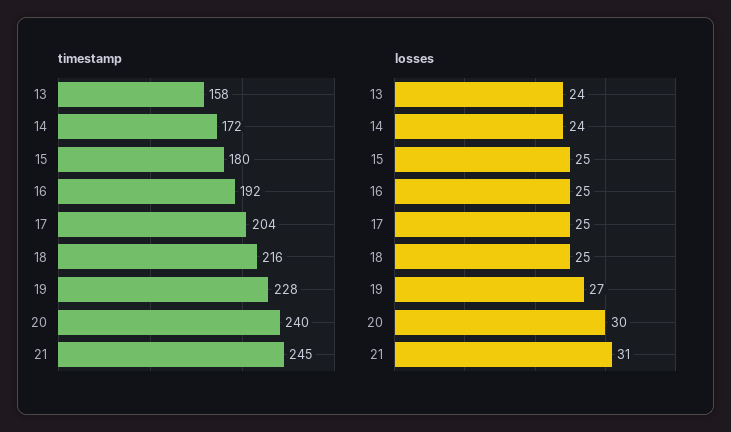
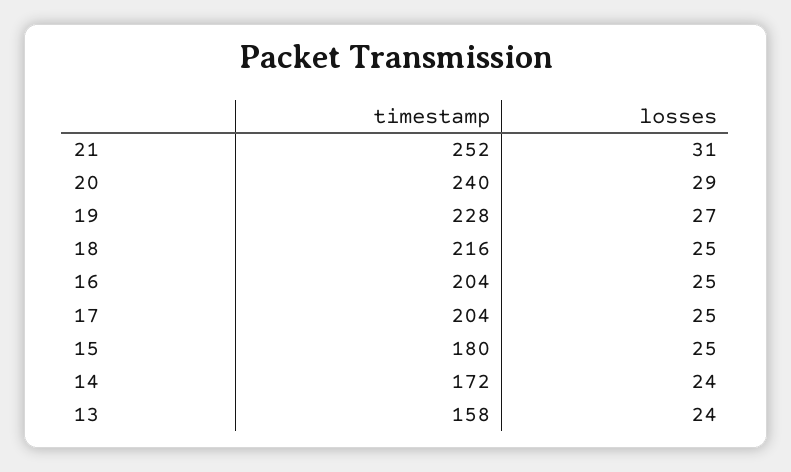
  {
    "timestamp": {
      "13": 158,
      "14": 172,
      "15": 180,
-     "16": 192,
+     "16": 204,
      "17": 204,
      "18": 216,
      "19": 228,
      "20": 240,
-     "21": 245
+     "21": 252
    },
    "losses": {
      "13": 24,
      "14": 24,
      "15": 25,
      "16": 25,
      "17": 25,
      "18": 25,
      "19": 27,
-     "20": 30,
+     "20": 29,
      "21": 31
    }
  }

